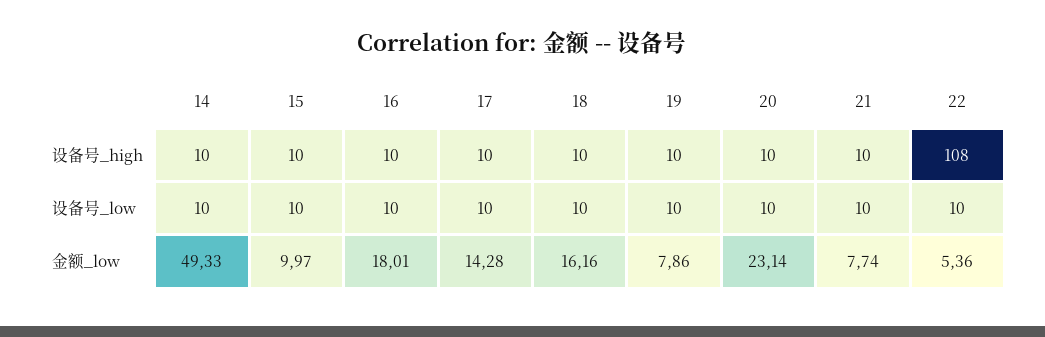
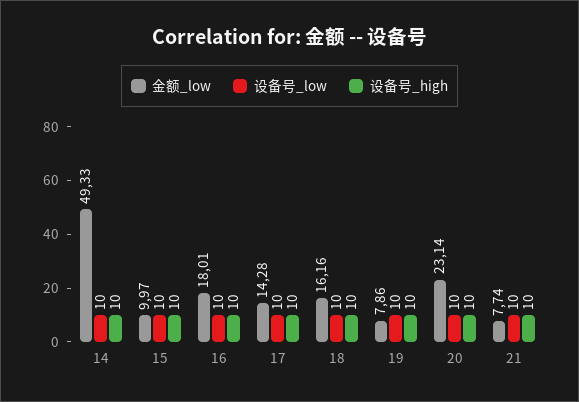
  {
    "设备号_high": {
      "14": 10,
      "15": 10,
      "16": 10,
      "17": 10,
      "18": 10,
      "19": 10,
      "20": 10,
-     "21": 10,
+     "21": 10
-     "22": 108
    },
    "设备号_low": {
      "14": 10,
      "15": 10,
      "16": 10,
      "17": 10,
      "18": 10,
      "19": 10,
      "20": 10,
-     "21": 10,
+     "21": 10
-     "22": 10
    },
    "金额_low": {
      "14": 49.33,
      "15": 9.97,
      "16": 18.01,
      "17": 14.28,
      "18": 16.16,
      "19": 7.86,
      "20": 23.14,
-     "21": 7.74,
+     "21": 7.74
-     "22": 5.36
    }
  }

